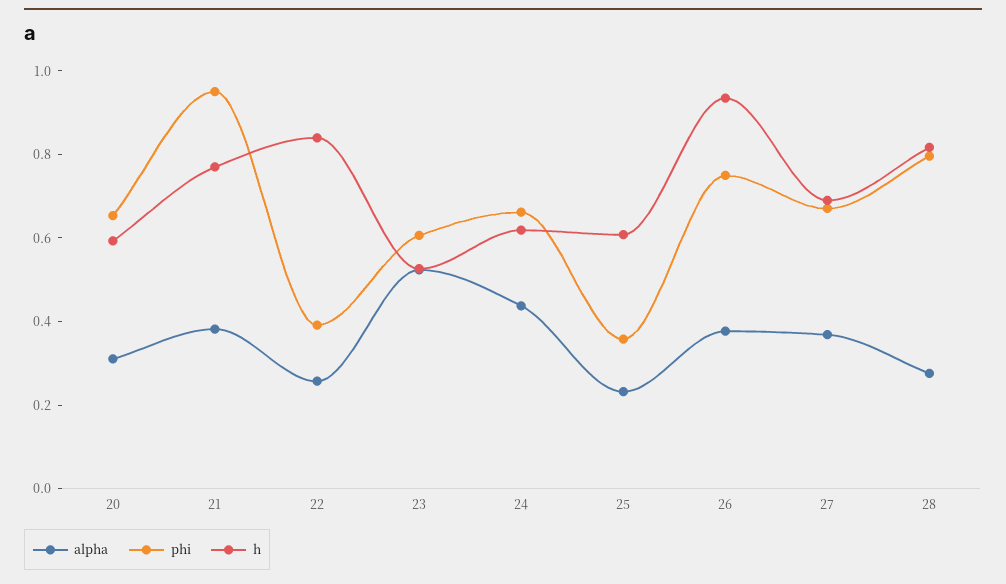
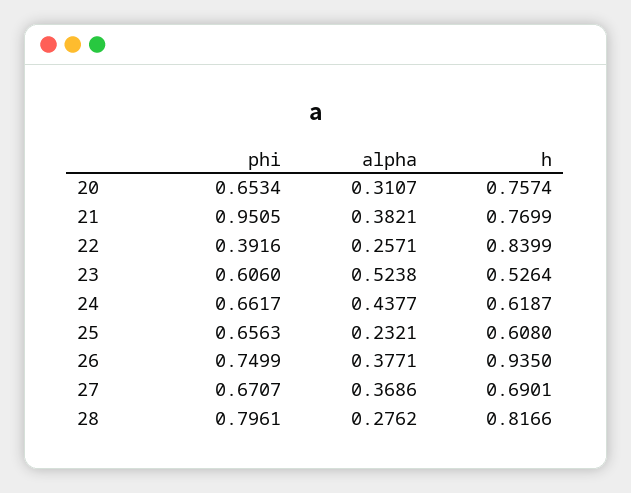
  {
    "alpha": {
      "20": 0.3107,
      "21": 0.3821,
      "22": 0.2571,
      "23": 0.5238,
      "24": 0.4377,
      "25": 0.2321,
      "26": 0.3771,
      "27": 0.3686,
      "28": 0.2762
    },
    "phi": {
      "20": 0.6534,
      "21": 0.9505,
      "22": 0.3916,
      "23": 0.606,
      "24": 0.6617,
-     "25": 0.35,
+     "25": 0.6563,
      "26": 0.7499,
      "27": 0.6707,
      "28": 0.7961
    },
    "h": {
-     "20": 0.6,
+     "20": 0.7574,
      "21": 0.7699,
      "22": 0.8399,
      "23": 0.5264,
      "24": 0.6187,
      "25": 0.608,
      "26": 0.935,
      "27": 0.6901,
      "28": 0.8166
    }
  }

